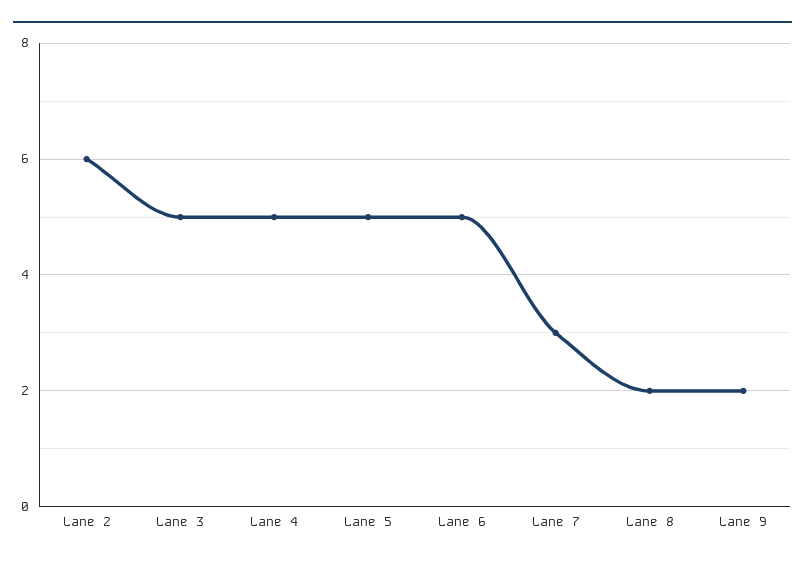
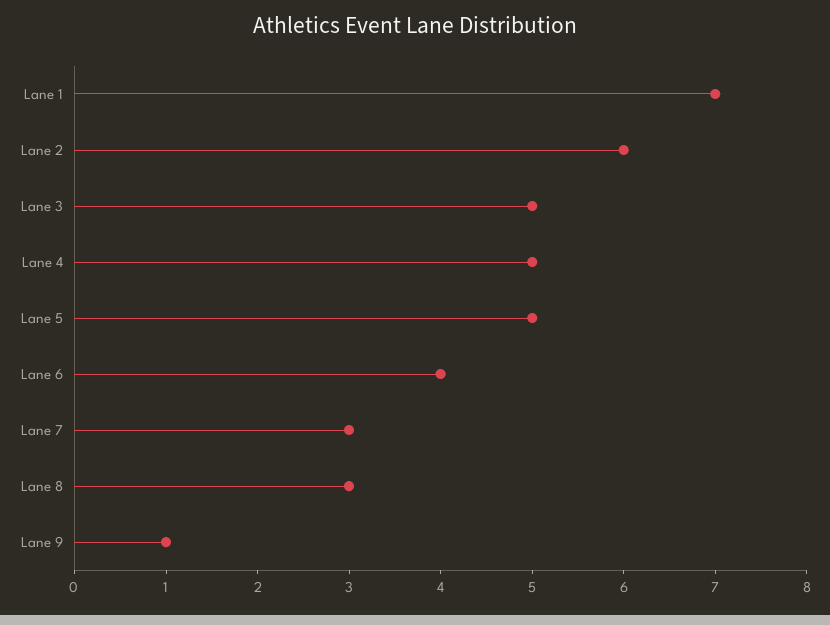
  {
    "Lane 2": 6,
    "Lane 3": 5,
    "Lane 4": 5,
    "Lane 5": 5,
-   "Lane 6": 5,
+   "Lane 6": 4,
    "Lane 7": 3,
-   "Lane 8": 2,
+   "Lane 8": 3,
-   "Lane 9": 2
+   "Lane 9": 1,
+   "Lane 1": 7
  }

